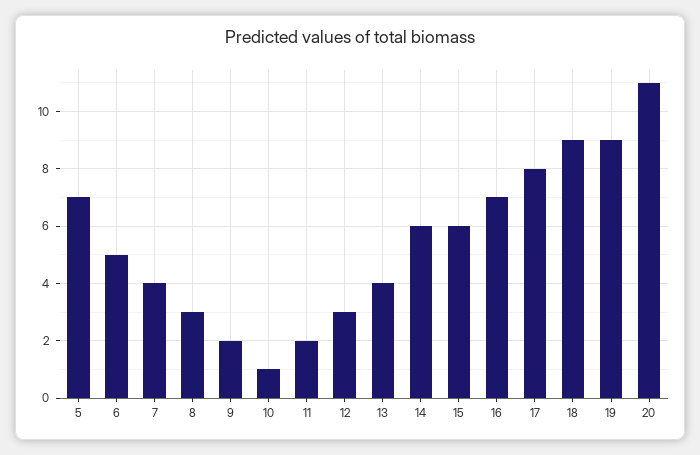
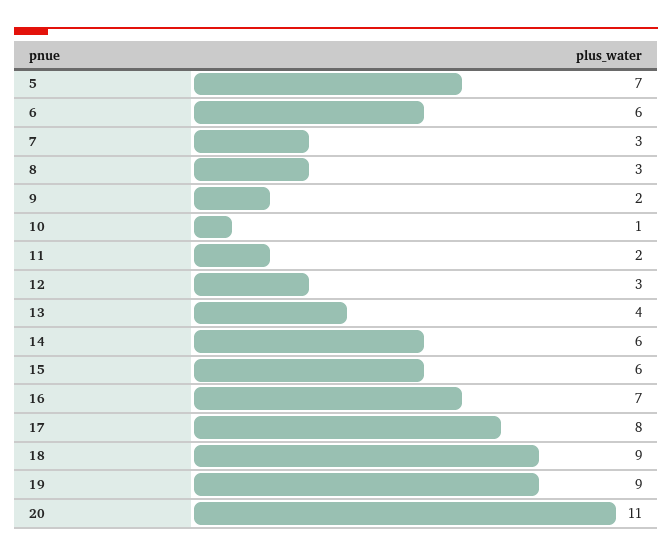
  {
    "5": 7,
-   "6": 5,
+   "6": 6,
-   "7": 4,
+   "7": 3,
    "8": 3,
    "9": 2,
    "10": 1,
    "11": 2,
    "12": 3,
    "13": 4,
    "14": 6,
    "15": 6,
    "16": 7,
    "17": 8,
    "18": 9,
    "19": 9,
    "20": 11
  }

